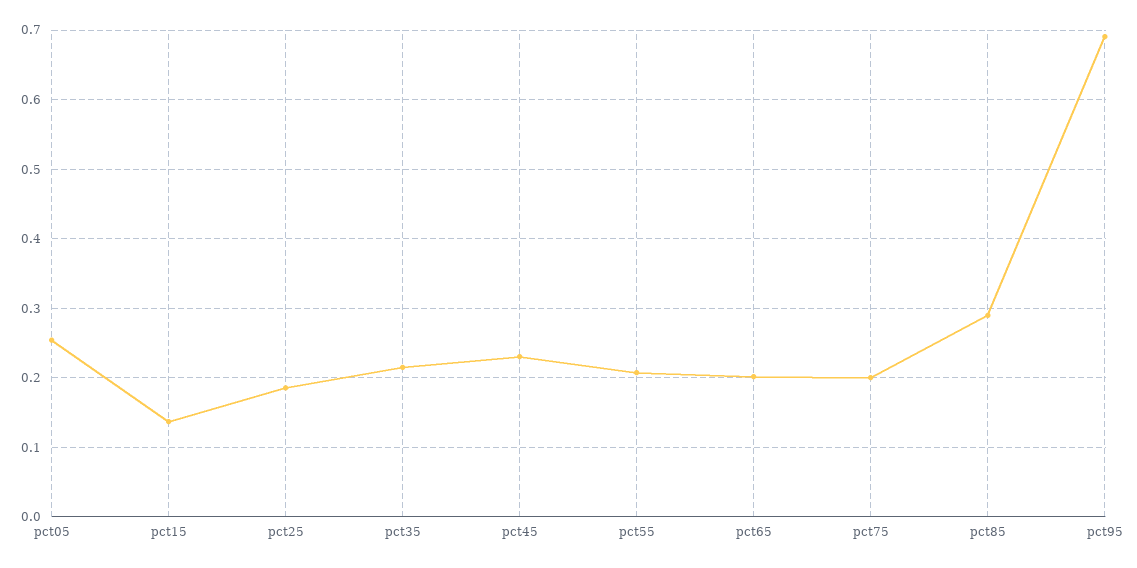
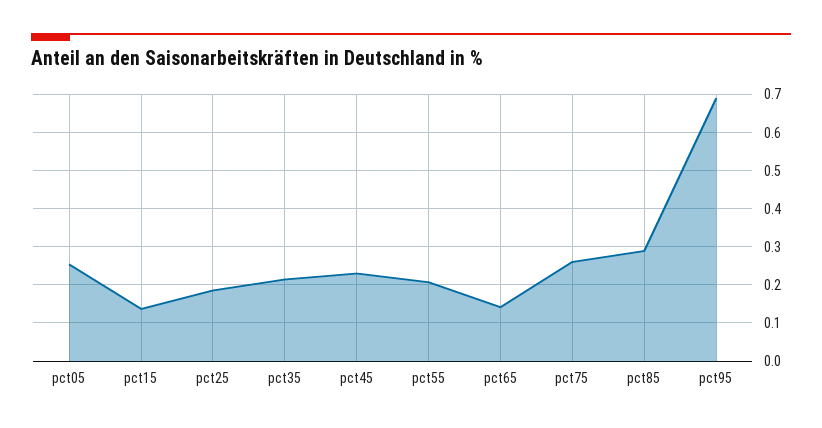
  {
    "pct05": 0.25,
    "pct15": 0.14,
    "pct25": 0.19,
    "pct35": 0.21,
    "pct45": 0.23,
    "pct55": 0.21,
-   "pct65": 0.2,
+   "pct65": 0.14,
-   "pct75": 0.2,
+   "pct75": 0.26,
    "pct85": 0.29,
    "pct95": 0.69
  }

